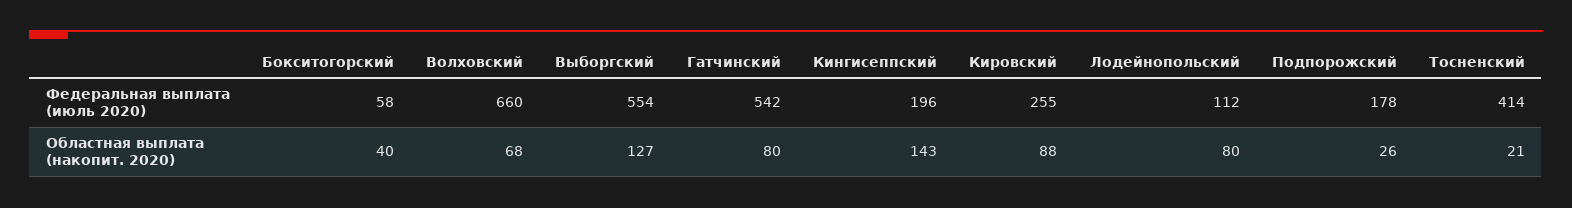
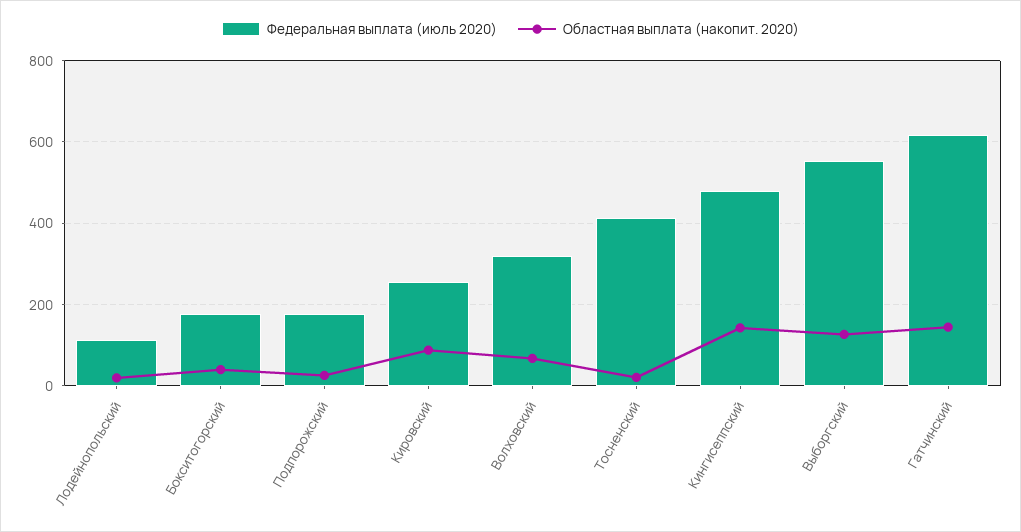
  {
    "Федеральная выплата (июль 2020)": {
-     "Бокситогорский": 58,
+     "Бокситогорский": 180,
-     "Волховский": 660,
+     "Волховский": 320,
      "Выборгский": 554,
-     "Гатчинский": 542,
+     "Гатчинский": 620,
-     "Кингисеппский": 196,
+     "Кингисеппский": 480,
      "Кировский": 255,
      "Лодейнопольский": 112,
      "Подпорожский": 178,
      "Тосненский": 414
    },
    "Областная выплата (накопит. 2020)": {
      "Бокситогорский": 40,
      "Волховский": 68,
      "Выборгский": 127,
-     "Гатчинский": 80,
+     "Гатчинский": 140,
      "Кингисеппский": 143,
      "Кировский": 88,
-     "Лодейнопольский": 80,
+     "Лодейнопольский": 20,
      "Подпорожский": 26,
      "Тосненский": 21
    }
  }

